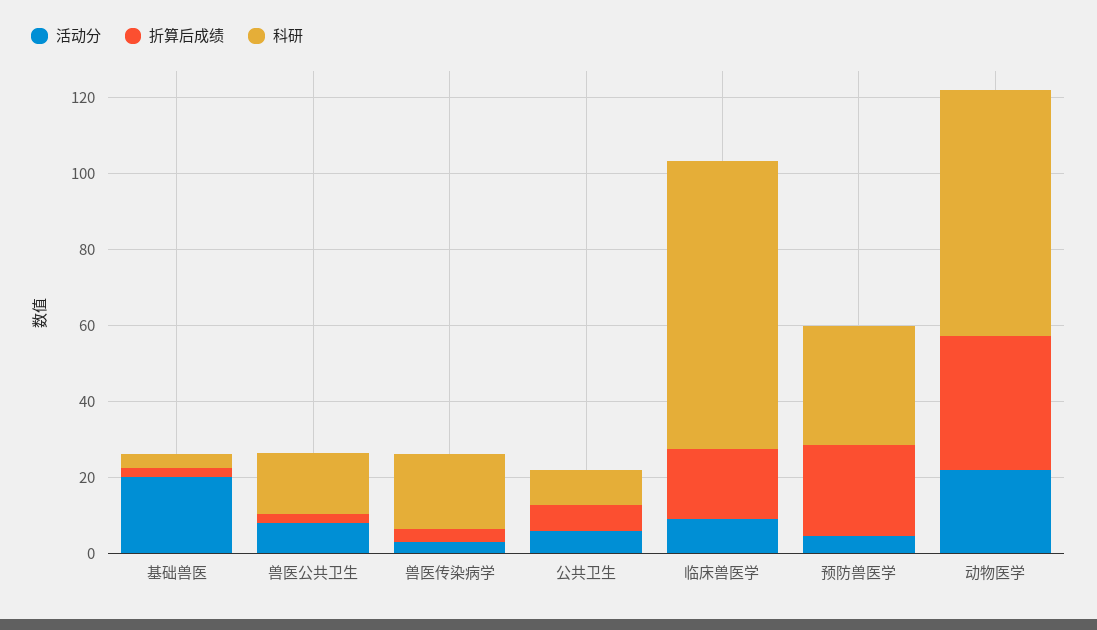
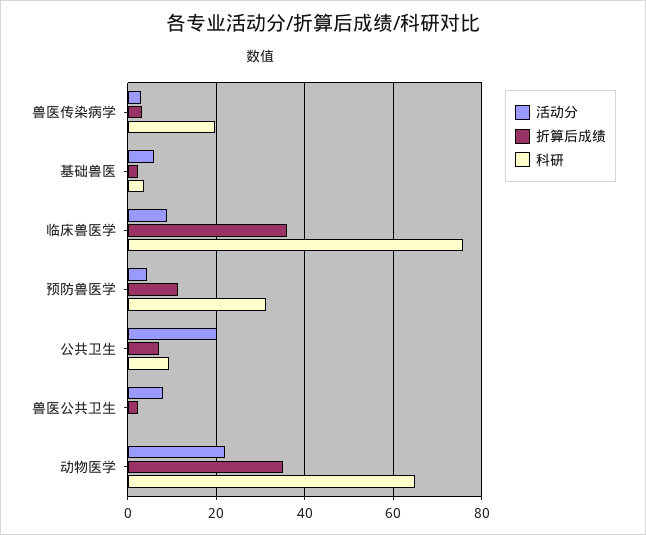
  {
    "活动分": {
-     "基础兽医": 20,
+     "基础兽医": 6,
      "兽医公共卫生": 8,
      "兽医传染病学": 4,
-     "公共卫生": 5,
+     "公共卫生": 20,
      "临床兽医学": 10,
      "预防兽医学": 4,
      "动物医学": 22
    },
    "折算后成绩": {
      "基础兽医": 2,
      "兽医公共卫生": 2,
      "兽医传染病学": 4,
      "公共卫生": 8,
-     "临床兽医学": 20,
+     "临床兽医学": 36,
-     "预防兽医学": 25,
+     "预防兽医学": 12,
      "动物医学": 36
    },
    "科研": {
      "基础兽医": 4,
-     "兽医公共卫生": 15,
+     "兽医公共卫生": 0,
      "兽医传染病学": 20,
      "公共卫生": 10,
      "临床兽医学": 76,
      "预防兽医学": 32,
      "动物医学": 64
    }
  }

